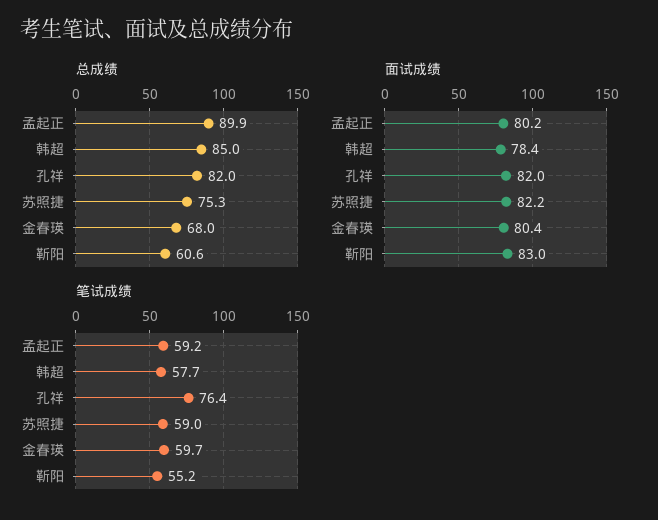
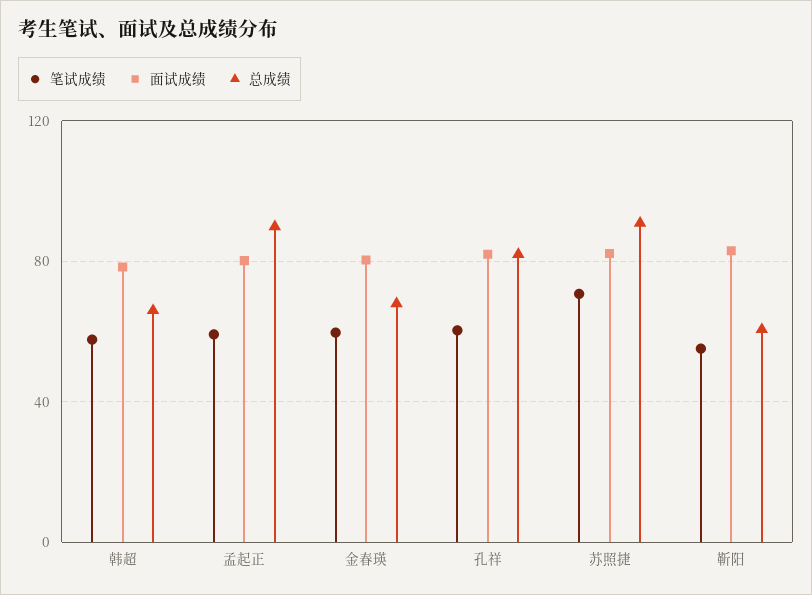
  {
    "总成绩": {
      "孟起正": 89.9,
-     "韩超": 85,
+     "韩超": 65,
      "孔祥": 82,
-     "苏照捷": 75.3,
+     "苏照捷": 90,
      "金春瑛": 68,
      "靳阳": 60.6
    },
    "面试成绩": {
      "孟起正": 80.2,
      "韩超": 78.4,
      "孔祥": 82,
      "苏照捷": 82.2,
      "金春瑛": 80.4,
      "靳阳": 83
    },
    "笔试成绩": {
      "孟起正": 59.2,
      "韩超": 57.7,
-     "孔祥": 76.4,
+     "孔祥": 60,
-     "苏照捷": 59,
+     "苏照捷": 70,
      "金春瑛": 59.7,
      "靳阳": 55.2
    }
  }

